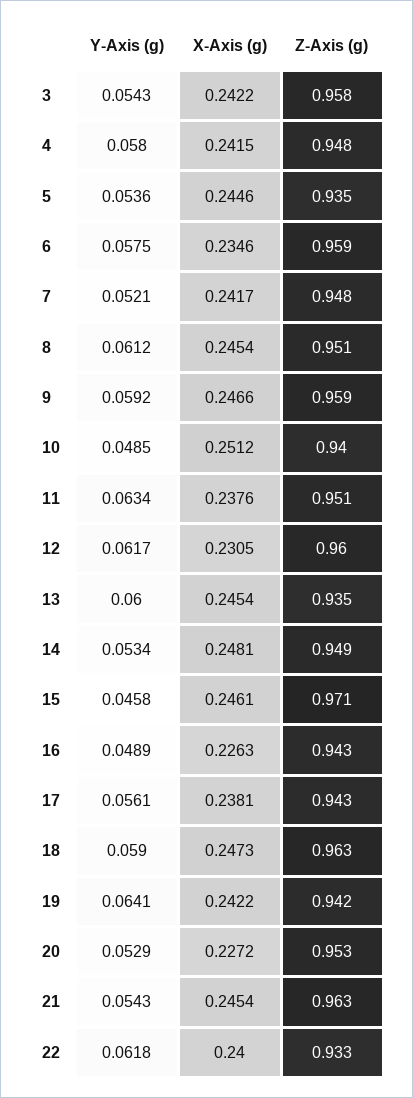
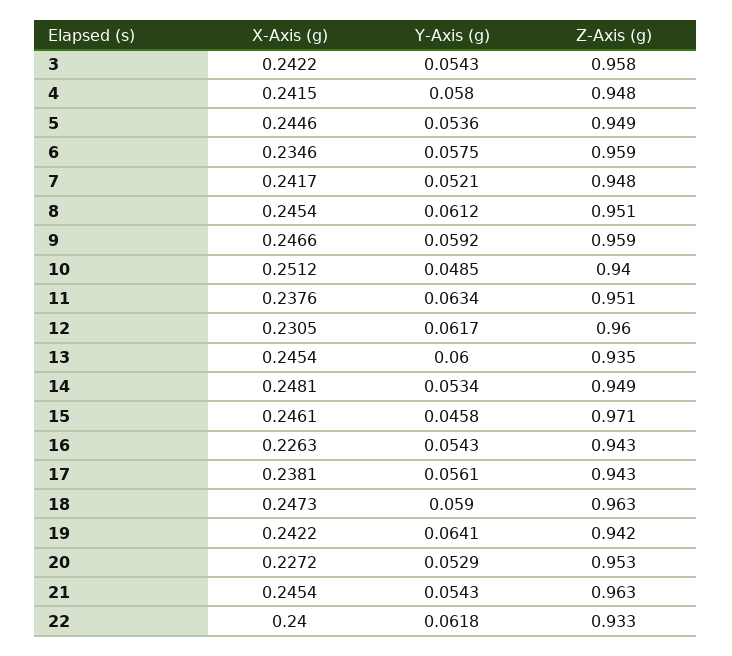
  {
    "Y-Axis (g)": {
      "3": 0.0543,
      "4": 0.058,
      "5": 0.0536,
      "6": 0.0575,
      "7": 0.0521,
      "8": 0.0612,
      "9": 0.0592,
      "10": 0.0485,
      "11": 0.0634,
      "12": 0.0617,
      "13": 0.06,
      "14": 0.0534,
      "15": 0.0458,
-     "16": 0.0489,
+     "16": 0.0543,
      "17": 0.0561,
      "18": 0.059,
      "19": 0.0641,
      "20": 0.0529,
      "21": 0.0543,
      "22": 0.0618
    },
    "X-Axis (g)": {
      "3": 0.2422,
      "4": 0.2415,
      "5": 0.2446,
      "6": 0.2346,
      "7": 0.2417,
      "8": 0.2454,
      "9": 0.2466,
      "10": 0.2512,
      "11": 0.2376,
      "12": 0.2305,
      "13": 0.2454,
      "14": 0.2481,
      "15": 0.2461,
      "16": 0.2263,
      "17": 0.2381,
      "18": 0.2473,
      "19": 0.2422,
      "20": 0.2272,
      "21": 0.2454,
      "22": 0.24
    },
    "Z-Axis (g)": {
      "3": 0.958,
      "4": 0.948,
-     "5": 0.935,
+     "5": 0.949,
      "6": 0.959,
      "7": 0.948,
      "8": 0.951,
      "9": 0.959,
      "10": 0.94,
      "11": 0.951,
      "12": 0.96,
      "13": 0.935,
      "14": 0.949,
      "15": 0.971,
      "16": 0.943,
      "17": 0.943,
      "18": 0.963,
      "19": 0.942,
      "20": 0.953,
      "21": 0.963,
      "22": 0.933
    }
  }

